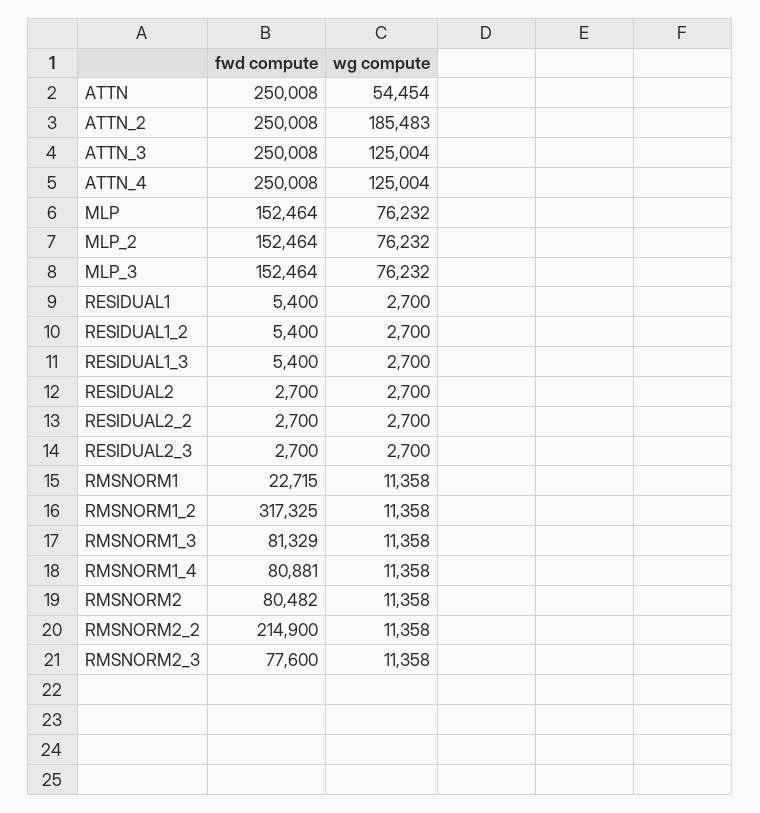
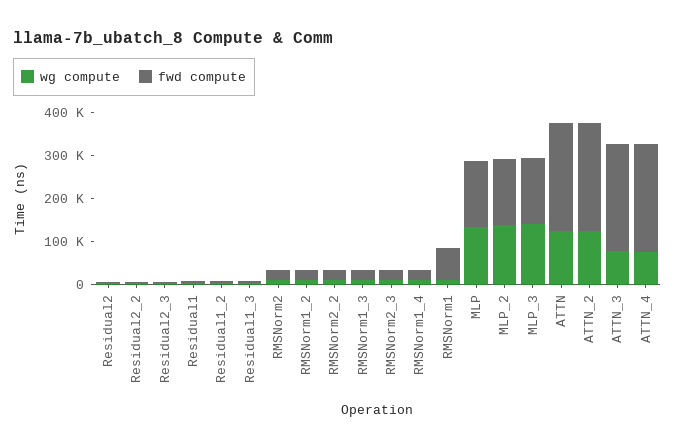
  {
    "fwd compute": {
      "ATTN": 250008,
      "ATTN_2": 250008,
      "ATTN_3": 250008,
      "ATTN_4": 250008,
      "MLP": 152464,
      "MLP_2": 152464,
      "MLP_3": 152464,
      "RESIDUAL1": 5400,
      "RESIDUAL1_2": 5400,
      "RESIDUAL1_3": 5400,
      "RESIDUAL2": 2700,
      "RESIDUAL2_2": 2700,
      "RESIDUAL2_3": 2700,
-     "RMSNORM1": 22715,
+     "RMSNORM1": 80000,
-     "RMSNORM1_2": 317325,
+     "RMSNORM1_2": 20000,
-     "RMSNORM1_3": 81329,
+     "RMSNORM1_3": 20000,
-     "RMSNORM1_4": 80881,
+     "RMSNORM1_4": 20000,
-     "RMSNORM2": 80482,
+     "RMSNORM2": 20000,
-     "RMSNORM2_2": 214900,
+     "RMSNORM2_2": 20000,
-     "RMSNORM2_3": 77600
+     "RMSNORM2_3": 20000
    },
    "wg compute": {
-     "ATTN": 54454,
+     "ATTN": 120000,
-     "ATTN_2": 185483,
+     "ATTN_2": 120000,
-     "ATTN_3": 125004,
+     "ATTN_3": 80000,
-     "ATTN_4": 125004,
+     "ATTN_4": 80000,
-     "MLP": 76232,
+     "MLP": 140000,
-     "MLP_2": 76232,
+     "MLP_2": 140000,
-     "MLP_3": 76232,
+     "MLP_3": 140000,
      "RESIDUAL1": 2700,
      "RESIDUAL1_2": 2700,
      "RESIDUAL1_3": 2700,
      "RESIDUAL2": 2700,
      "RESIDUAL2_2": 2700,
      "RESIDUAL2_3": 2700,
      "RMSNORM1": 11358,
      "RMSNORM1_2": 11358,
      "RMSNORM1_3": 11358,
      "RMSNORM1_4": 11358,
      "RMSNORM2": 11358,
      "RMSNORM2_2": 11358,
      "RMSNORM2_3": 11358
    }
  }

